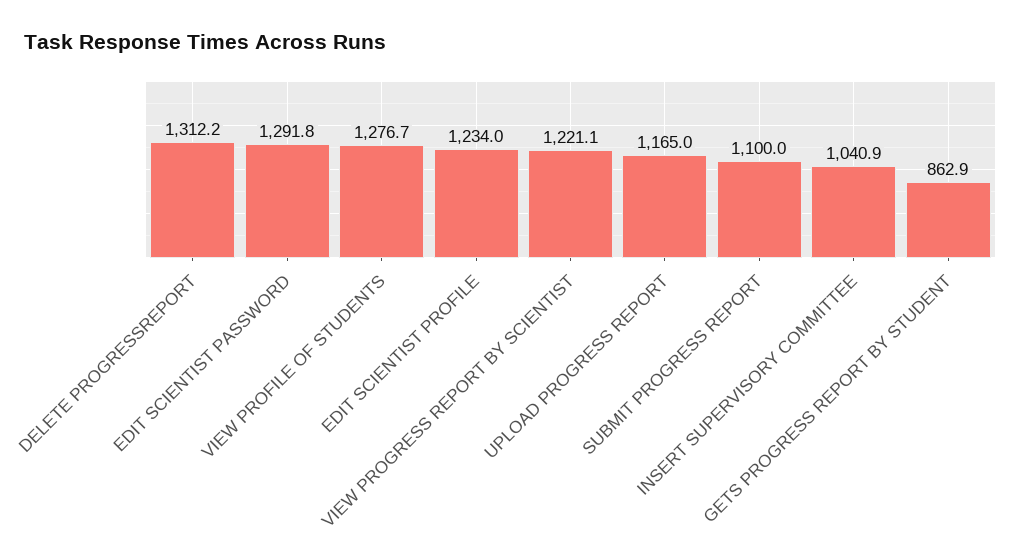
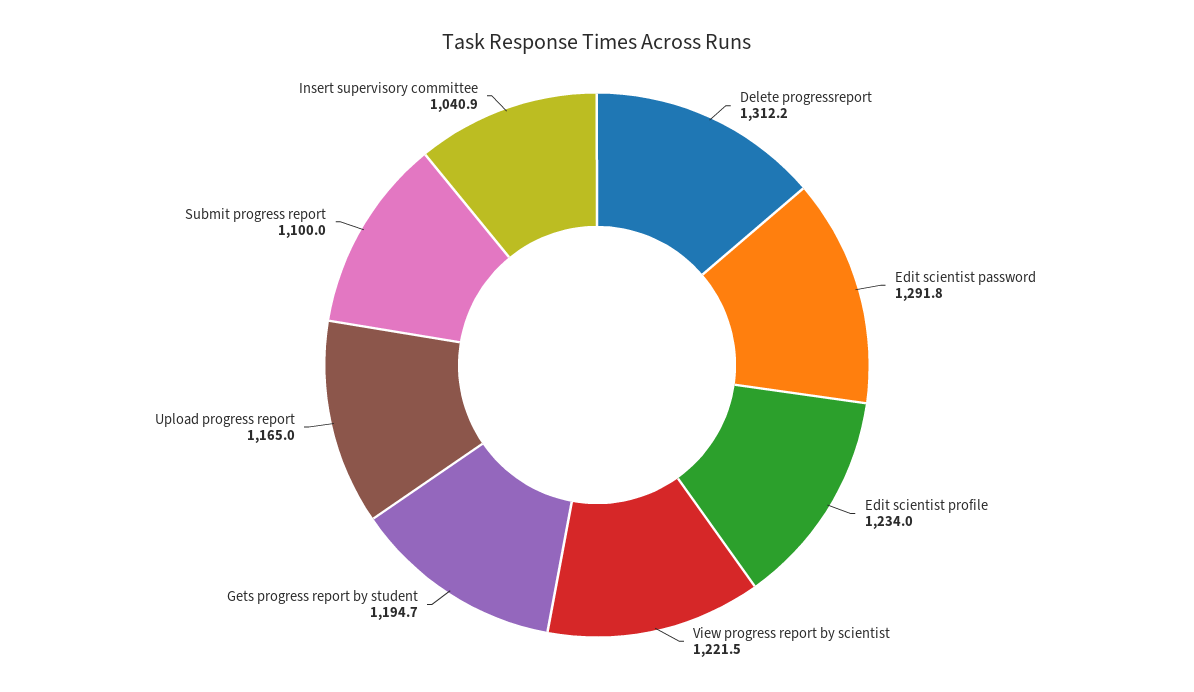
  {
    "DELETE PROGRESSREPORT": 1312.2,
    "EDIT SCIENTIST PASSWORD": 1291.8,
-   "VIEW PROFILE OF STUDENTS": 1276.7,
    "EDIT SCIENTIST PROFILE": 1234,
-   "VIEW PROGRESS REPORT BY SCIENTIST": 1221.1,
+   "VIEW PROGRESS REPORT BY SCIENTIST": 1221.5,
    "UPLOAD PROGRESS REPORT": 1165,
    "SUBMIT PROGRESS REPORT": 1100,
    "INSERT SUPERVISORY COMMITTEE": 1040.9,
-   "GETS PROGRESS REPORT BY STUDENT": 862.9
+   "GETS PROGRESS REPORT BY STUDENT": 1194.7
  }

